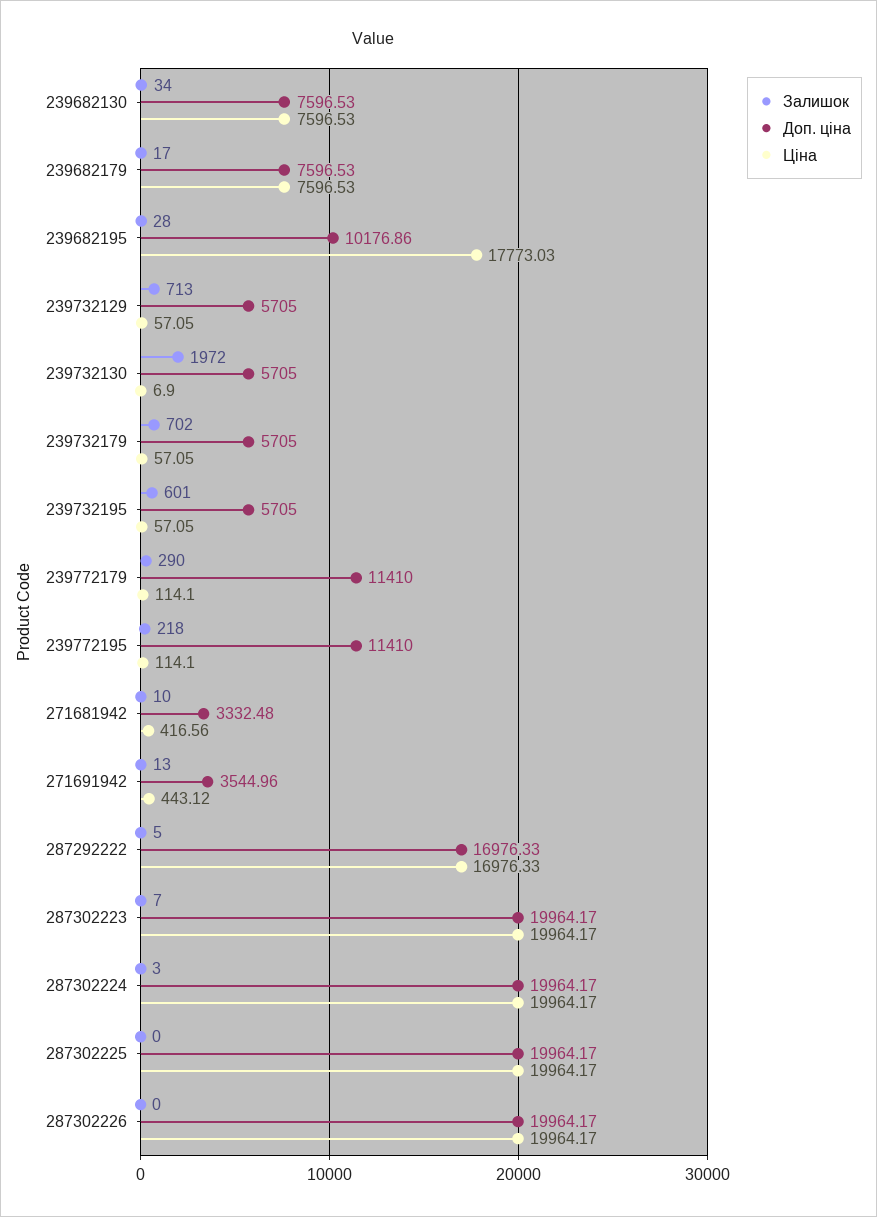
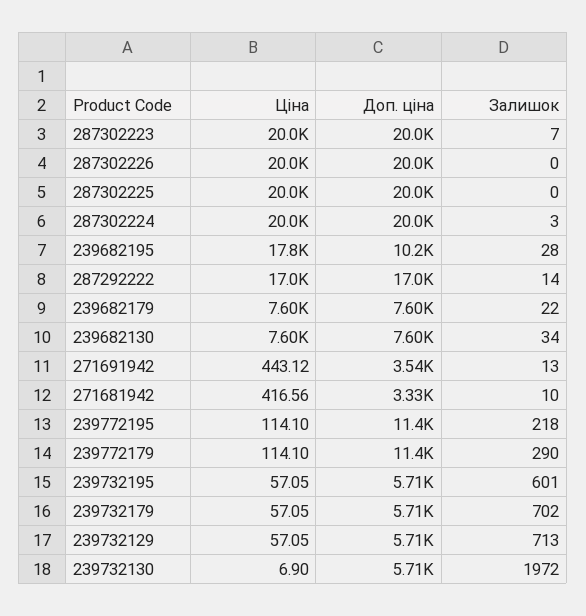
  {
    "Залишок": {
      "239682130": 34,
-     "239682179": 17,
+     "239682179": 22,
      "239682195": 28,
      "239732129": 713,
      "239732130": 1972,
      "239732179": 702,
      "239732195": 601,
      "239772179": 290,
      "239772195": 218,
      "271681942": 10,
      "271691942": 13,
-     "287292222": 5,
+     "287292222": 14,
      "287302223": 7,
      "287302224": 3,
      "287302225": 0,
      "287302226": 0
    },
    "Доп. ціна": {
      "239682130": 7596.53,
      "239682179": 7596.53,
      "239682195": 10176.86,
      "239732129": 5705,
      "239732130": 5705,
      "239732179": 5705,
      "239732195": 5705,
      "239772179": 11410,
      "239772195": 11410,
      "271681942": 3332.48,
      "271691942": 3544.96,
      "287292222": 16976.33,
      "287302223": 19964.17,
      "287302224": 19964.17,
      "287302225": 19964.17,
      "287302226": 19964.17
    },
    "Ціна": {
      "239682130": 7596.53,
      "239682179": 7596.53,
      "239682195": 17773.03,
      "239732129": 57.05,
      "239732130": 6.9,
      "239732179": 57.05,
      "239732195": 57.05,
      "239772179": 114.1,
      "239772195": 114.1,
      "271681942": 416.56,
      "271691942": 443.12,
      "287292222": 16976.33,
      "287302223": 19964.17,
      "287302224": 19964.17,
      "287302225": 19964.17,
      "287302226": 19964.17
    }
  }

